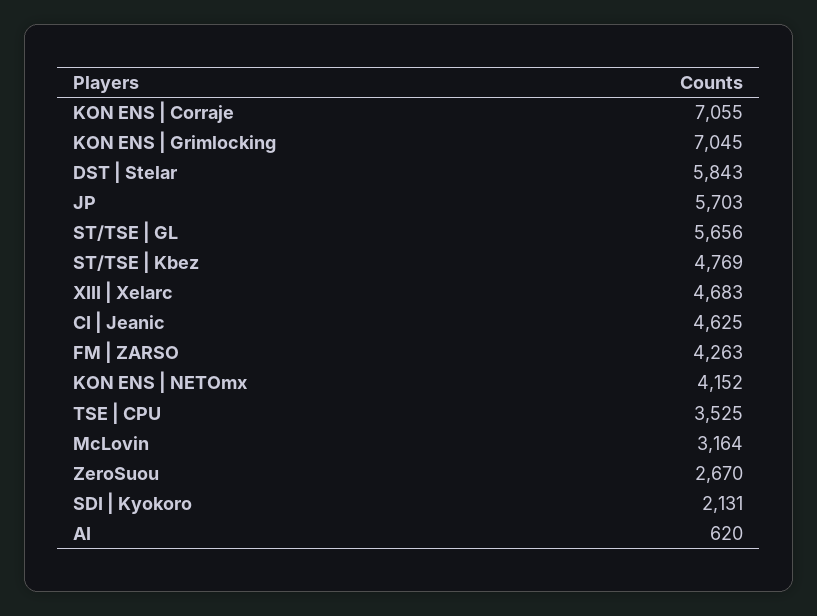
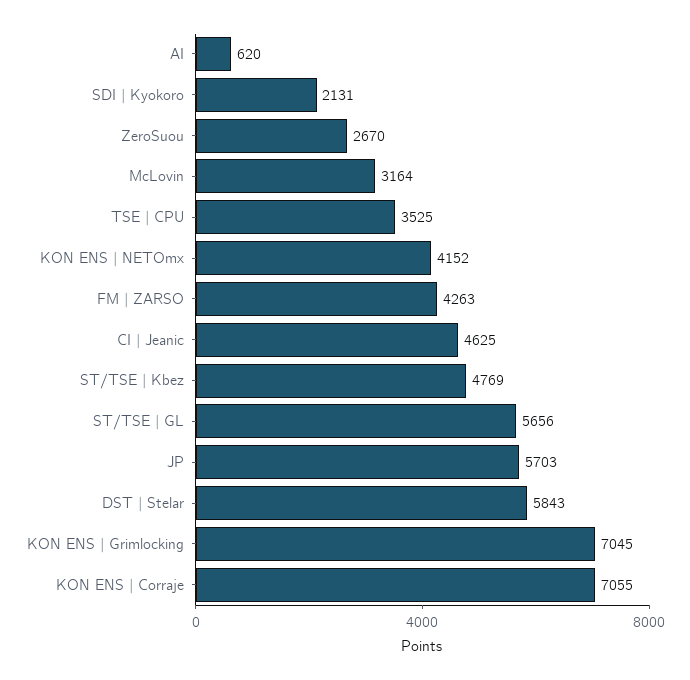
  {
    "KON ENS | Corraje": 7055,
    "KON ENS | Grimlocking": 7045,
    "DST | Stelar": 5843,
    "JP": 5703,
    "ST/TSE | GL": 5656,
    "ST/TSE | Kbez": 4769,
-   "XIII | Xelarc": 4683,
    "CI | Jeanic": 4625,
    "FM | ZARSO": 4263,
    "KON ENS | NETOmx": 4152,
    "TSE | CPU": 3525,
    "McLovin": 3164,
    "ZeroSuou": 2670,
    "SDI | Kyokoro": 2131,
    "AI": 620
  }

